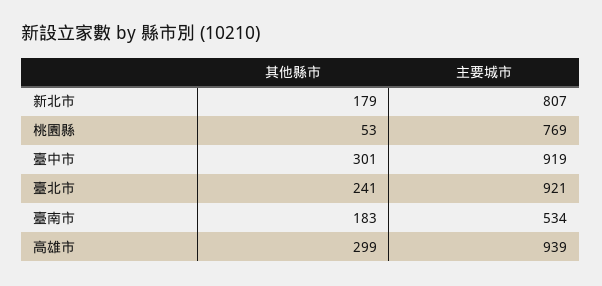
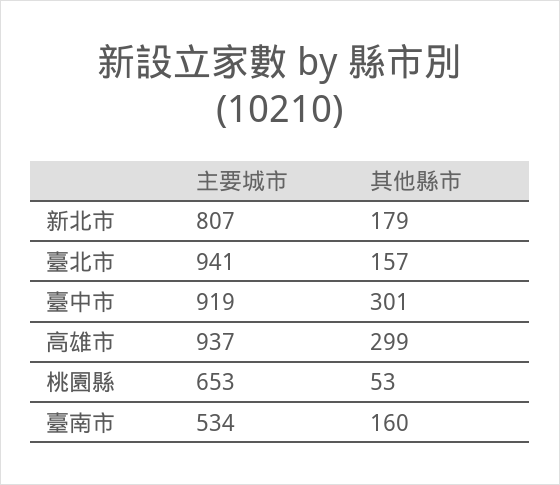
  {
    "其他縣市": {
      "新北市": 179,
      "桃園縣": 53,
      "臺中市": 301,
-     "臺北市": 241,
+     "臺北市": 157,
-     "臺南市": 183,
+     "臺南市": 160,
      "高雄市": 299
    },
    "主要城市": {
      "新北市": 807,
-     "桃園縣": 769,
+     "桃園縣": 653,
      "臺中市": 919,
-     "臺北市": 921,
+     "臺北市": 941,
      "臺南市": 534,
-     "高雄市": 939
+     "高雄市": 937
    }
  }

